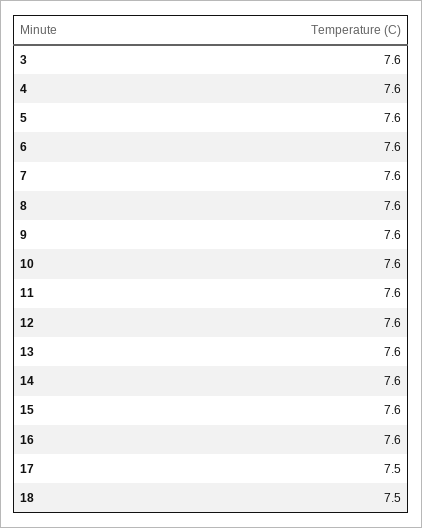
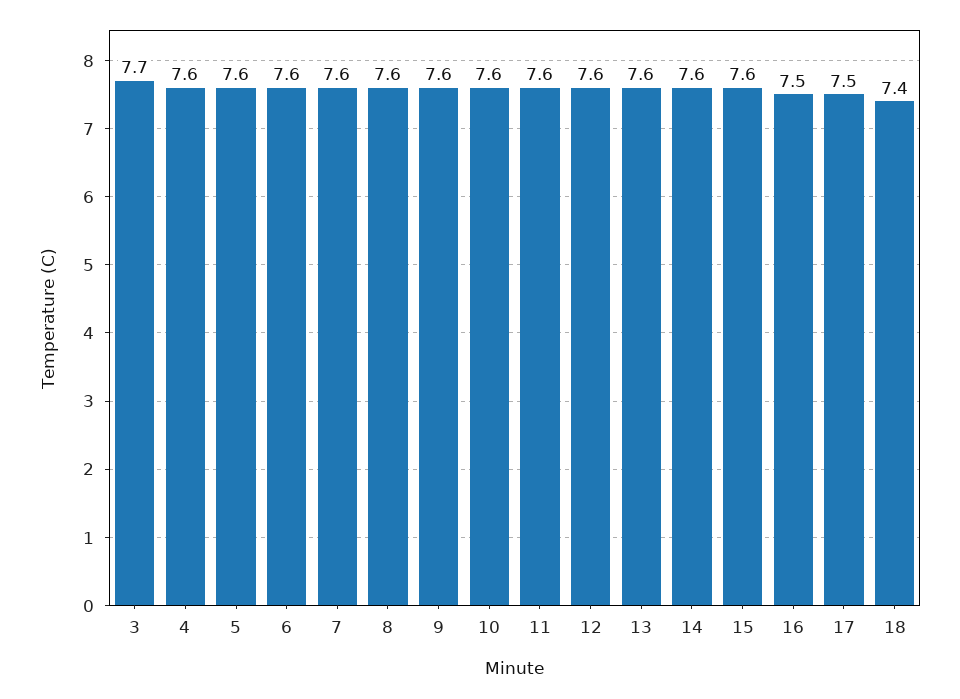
  {
-   "3": 7.6,
+   "3": 7.7,
    "4": 7.6,
    "5": 7.6,
    "6": 7.6,
    "7": 7.6,
    "8": 7.6,
    "9": 7.6,
    "10": 7.6,
    "11": 7.6,
    "12": 7.6,
    "13": 7.6,
    "14": 7.6,
    "15": 7.6,
-   "16": 7.6,
+   "16": 7.5,
    "17": 7.5,
-   "18": 7.5
+   "18": 7.4
  }

